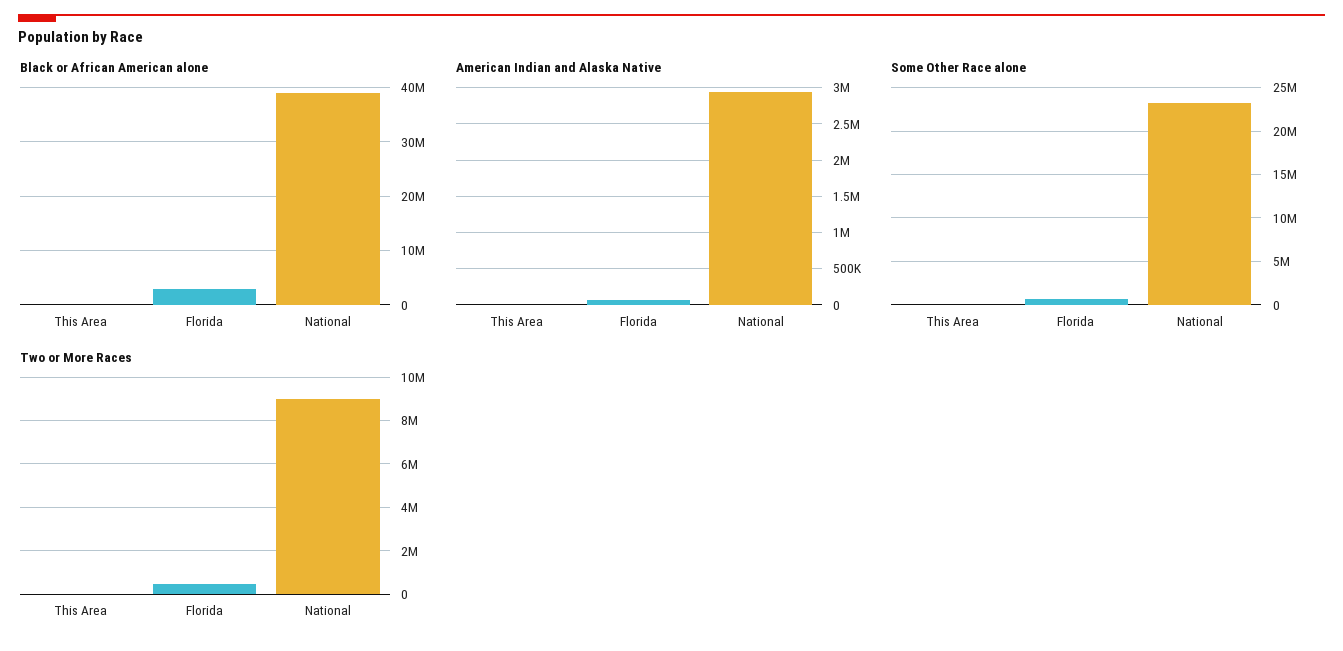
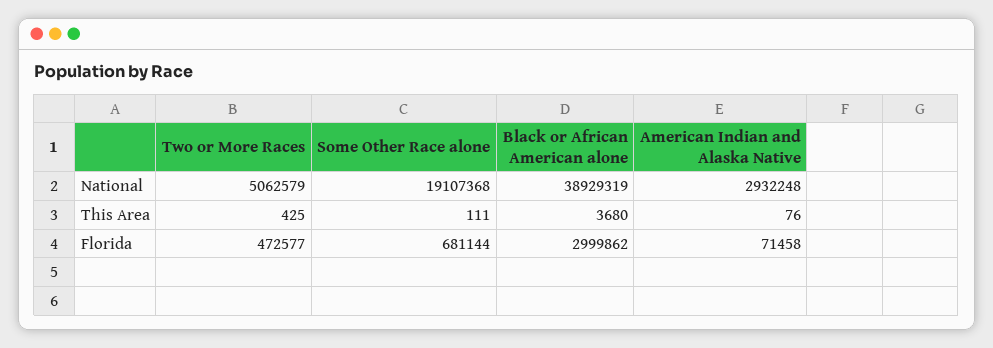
  {
    "Black or African American alone": {
      "This Area": 3680,
      "Florida": 2999862,
      "National": 38929319
    },
    "American Indian and Alaska Native": {
      "This Area": 76,
      "Florida": 71458,
      "National": 2932248
    },
    "Some Other Race alone": {
      "This Area": 111,
      "Florida": 681144,
-     "National": 23000000
+     "National": 19107368
    },
    "Two or More Races": {
      "This Area": 425,
      "Florida": 472577,
-     "National": 9000000
+     "National": 5062579
    }
  }

